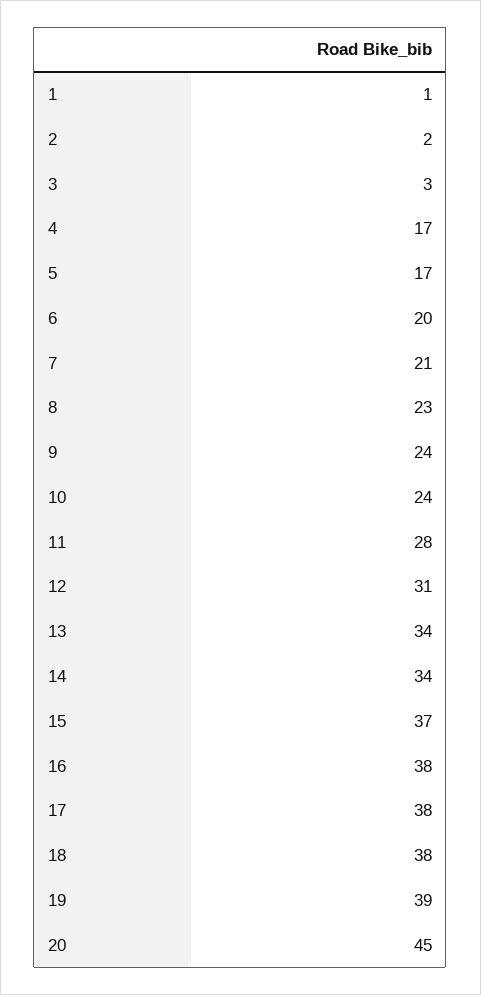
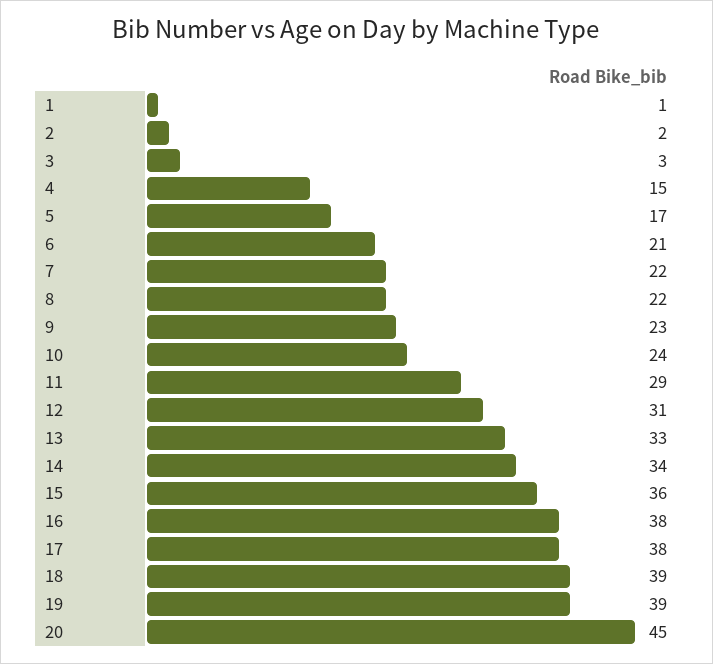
  {
    "1": 1,
    "2": 2,
    "3": 3,
-   "4": 17,
+   "4": 15,
    "5": 17,
-   "6": 20,
+   "6": 21,
-   "7": 21,
+   "7": 22,
-   "8": 23,
+   "8": 22,
-   "9": 24,
+   "9": 23,
    "10": 24,
-   "11": 28,
+   "11": 29,
    "12": 31,
-   "13": 34,
+   "13": 33,
    "14": 34,
-   "15": 37,
+   "15": 36,
    "16": 38,
    "17": 38,
-   "18": 38,
+   "18": 39,
    "19": 39,
    "20": 45
  }

